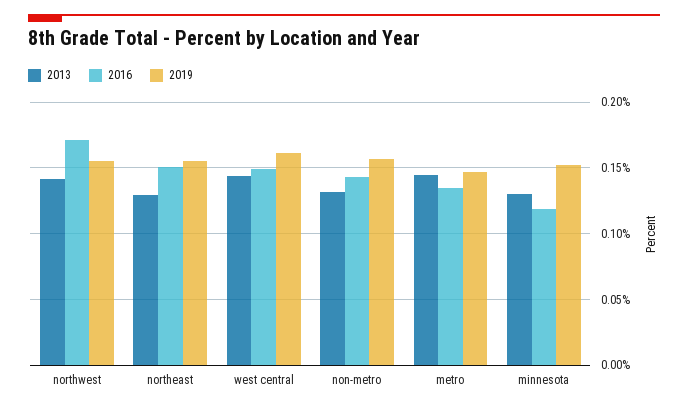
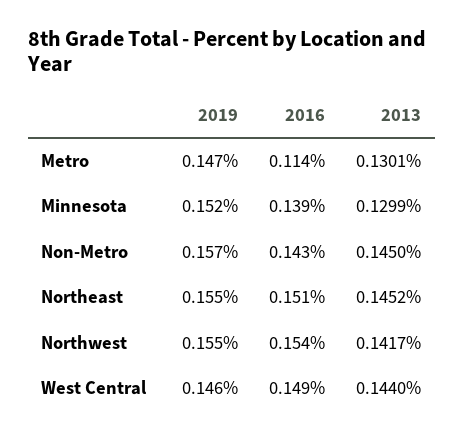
  {
    "2013": {
      "northwest": 0.1417,
-     "northeast": 0.13,
+     "northeast": 0.1452,
      "west central": 0.144,
-     "non-metro": 0.13,
+     "non-metro": 0.145,
-     "metro": 0.145,
+     "metro": 0.1301,
      "minnesota": 0.1299
    },
    "2016": {
-     "northwest": 0.17,
+     "northwest": 0.154,
      "northeast": 0.151,
      "west central": 0.149,
      "non-metro": 0.143,
-     "metro": 0.135,
+     "metro": 0.114,
-     "minnesota": 0.12
+     "minnesota": 0.139
    },
    "2019": {
      "northwest": 0.155,
      "northeast": 0.155,
-     "west central": 0.16,
+     "west central": 0.146,
      "non-metro": 0.157,
      "metro": 0.147,
      "minnesota": 0.152
    }
  }

